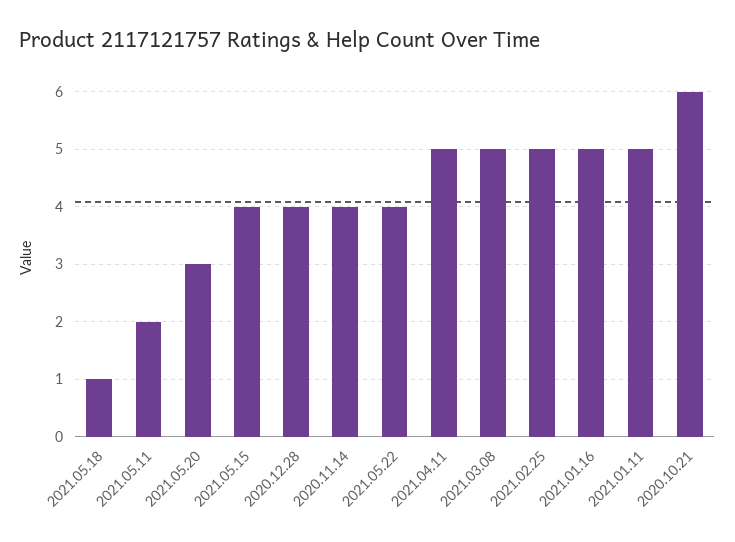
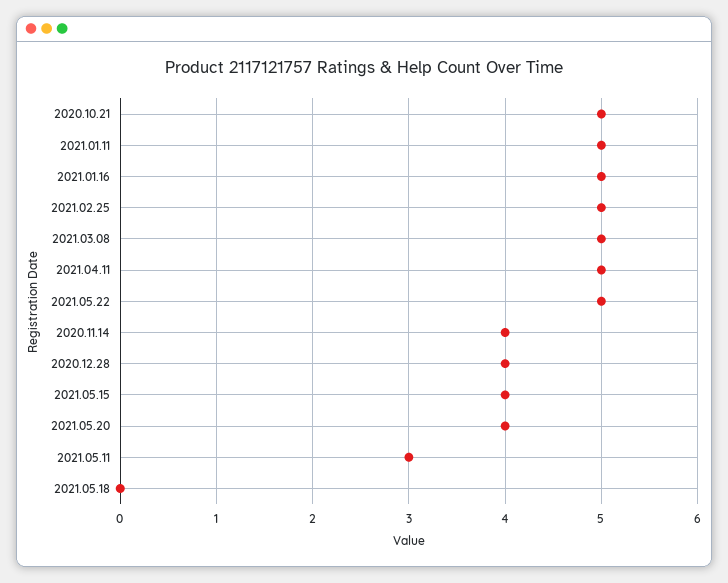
  {
-   "2021.05.18": 1,
+   "2021.05.18": 0,
-   "2021.05.11": 2,
+   "2021.05.11": 3,
-   "2021.05.20": 3,
+   "2021.05.20": 4,
    "2021.05.15": 4,
    "2020.12.28": 4,
    "2020.11.14": 4,
-   "2021.05.22": 4,
+   "2021.05.22": 5,
    "2021.04.11": 5,
    "2021.03.08": 5,
    "2021.02.25": 5,
    "2021.01.16": 5,
    "2021.01.11": 5,
-   "2020.10.21": 6
+   "2020.10.21": 5
  }

